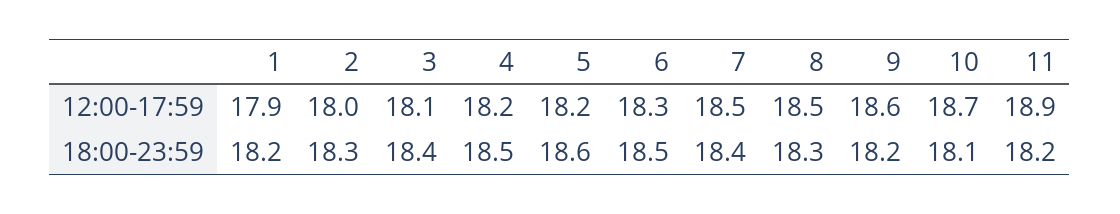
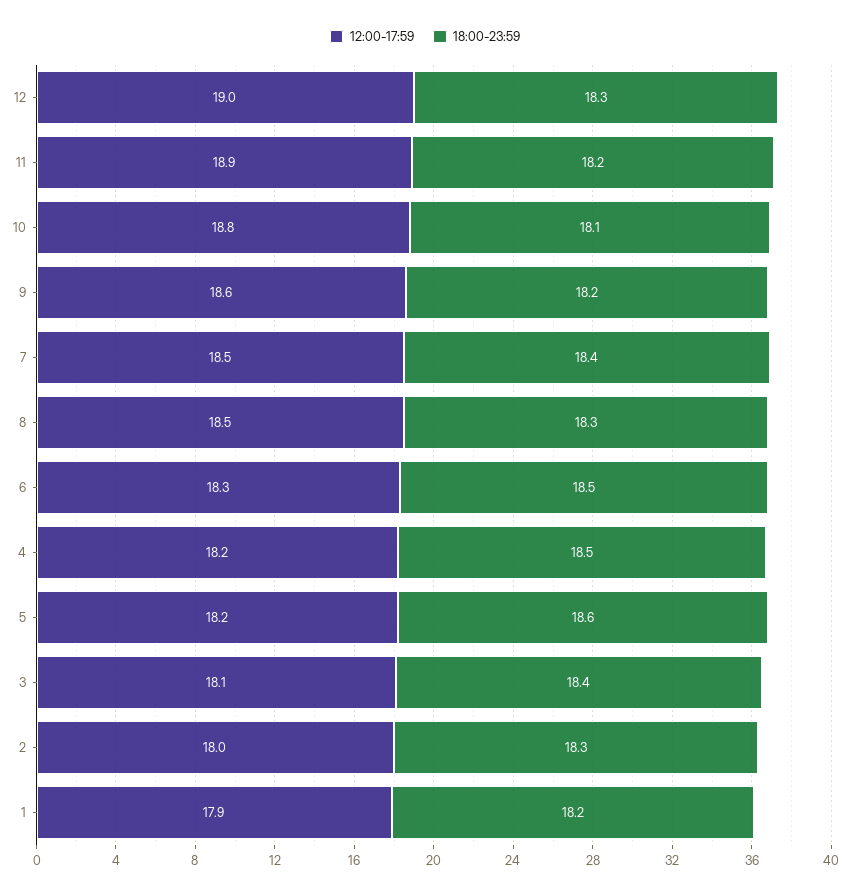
  {
    "12:00-17:59": {
      "1": 17.9,
      "2": 18,
      "3": 18.1,
      "4": 18.2,
      "5": 18.2,
      "6": 18.3,
      "7": 18.5,
      "8": 18.5,
      "9": 18.6,
-     "10": 18.7,
+     "10": 18.8,
-     "11": 18.9
+     "11": 18.9,
+     "12": 19
    },
    "18:00-23:59": {
      "1": 18.2,
      "2": 18.3,
      "3": 18.4,
      "4": 18.5,
      "5": 18.6,
      "6": 18.5,
      "7": 18.4,
      "8": 18.3,
      "9": 18.2,
      "10": 18.1,
-     "11": 18.2
+     "11": 18.2,
+     "12": 18.3
    }
  }

